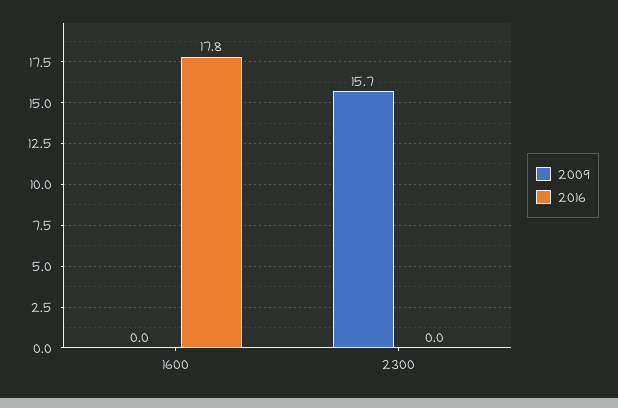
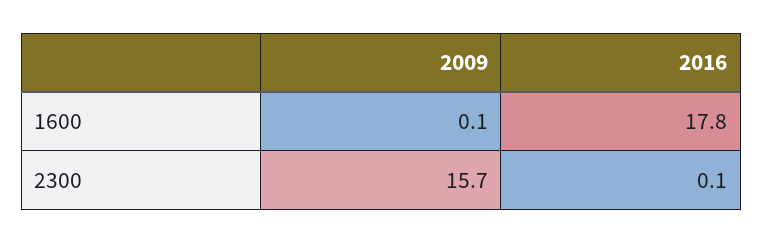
  {
    "2009": {
-     "1600": 0,
+     "1600": 0.1,
      "2300": 15.7
    },
    "2016": {
      "1600": 17.8,
-     "2300": 0
+     "2300": 0.1
    }
  }

